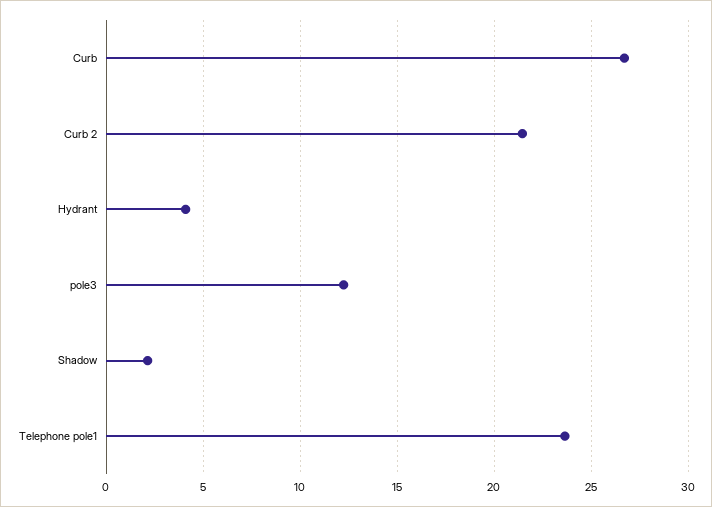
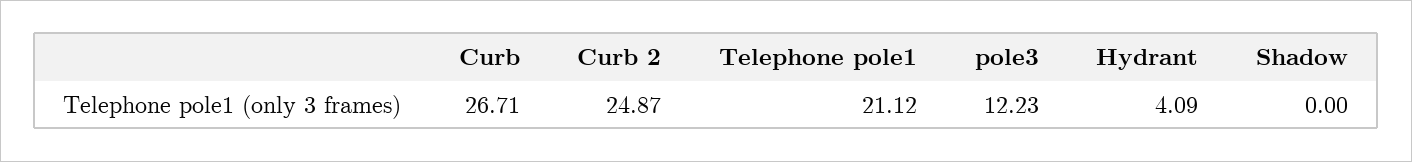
  {
    "Curb": 26.71,
-   "Curb 2": 21.5,
+   "Curb 2": 24.87,
    "Hydrant": 4.09,
    "pole3": 12.23,
-   "Shadow": 2,
+   "Shadow": 0,
-   "Telephone pole1": 23.5
+   "Telephone pole1": 21.12
  }

